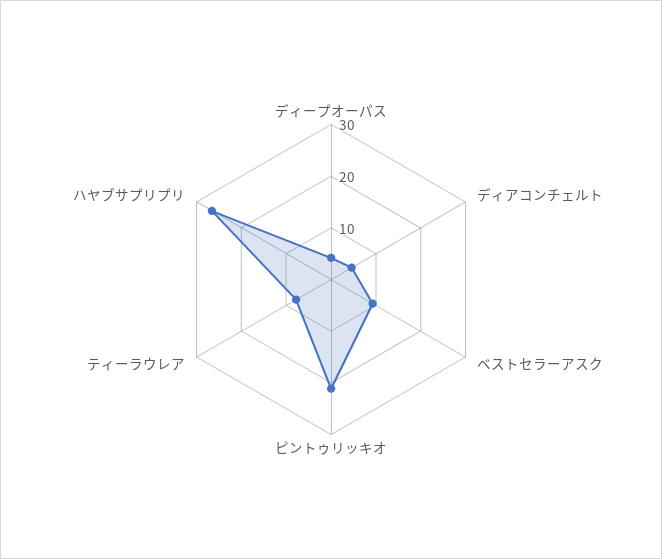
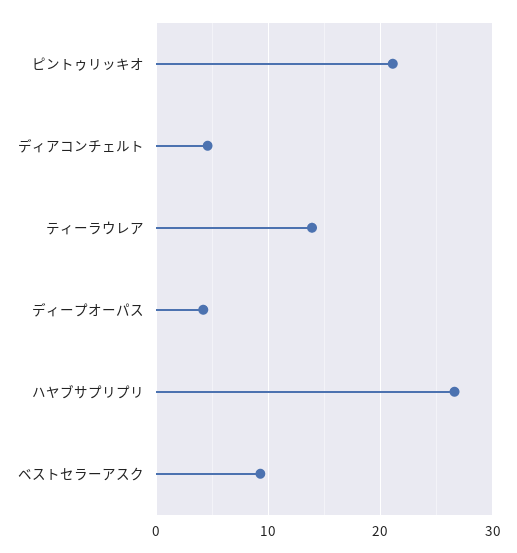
  {
    "ディープオーパス": 4,
    "ディアコンチェルト": 5,
    "ベストセラーアスク": 9,
    "ピントゥリッキオ": 21,
-   "ティーラウレア": 8,
+   "ティーラウレア": 14,
    "ハヤブサプリプリ": 27
  }

